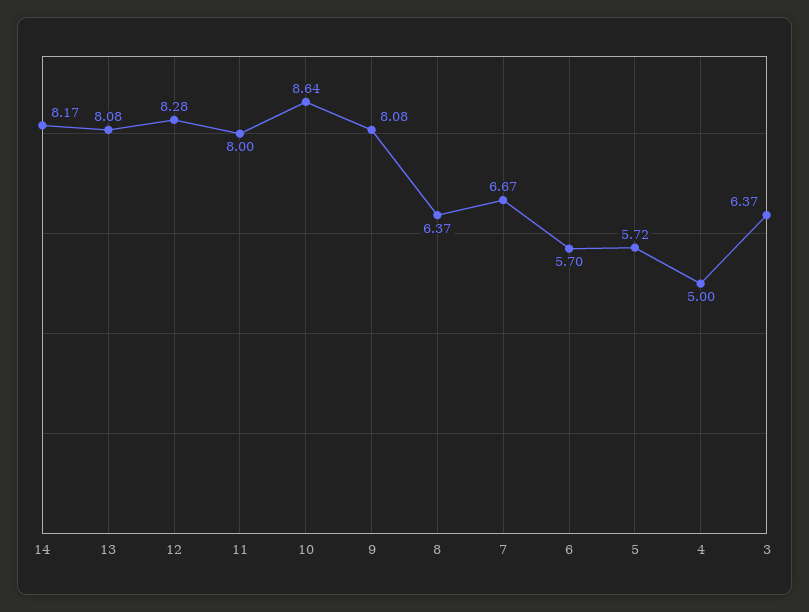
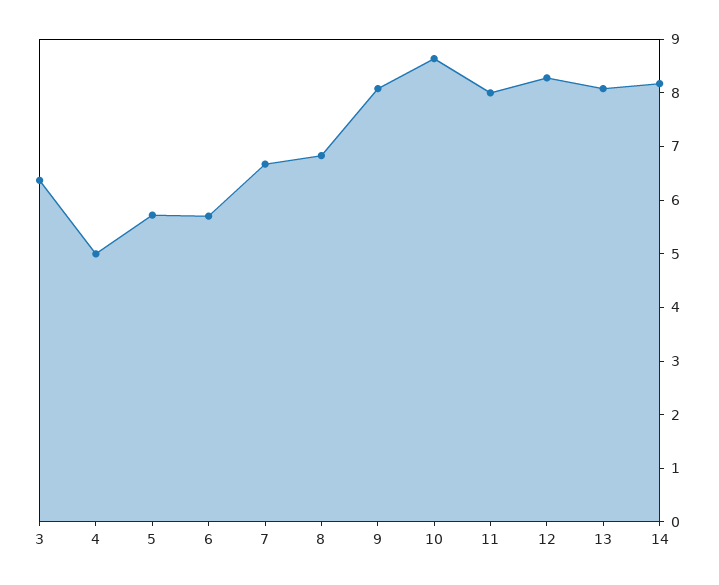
  {
    "14": 8.17,
    "13": 8.08,
    "12": 8.28,
    "11": 8,
    "10": 8.64,
    "9": 8.08,
-   "8": 6.37,
+   "8": 6.8,
    "7": 6.67,
    "6": 5.7,
    "5": 5.72,
    "4": 5,
    "3": 6.37
  }

